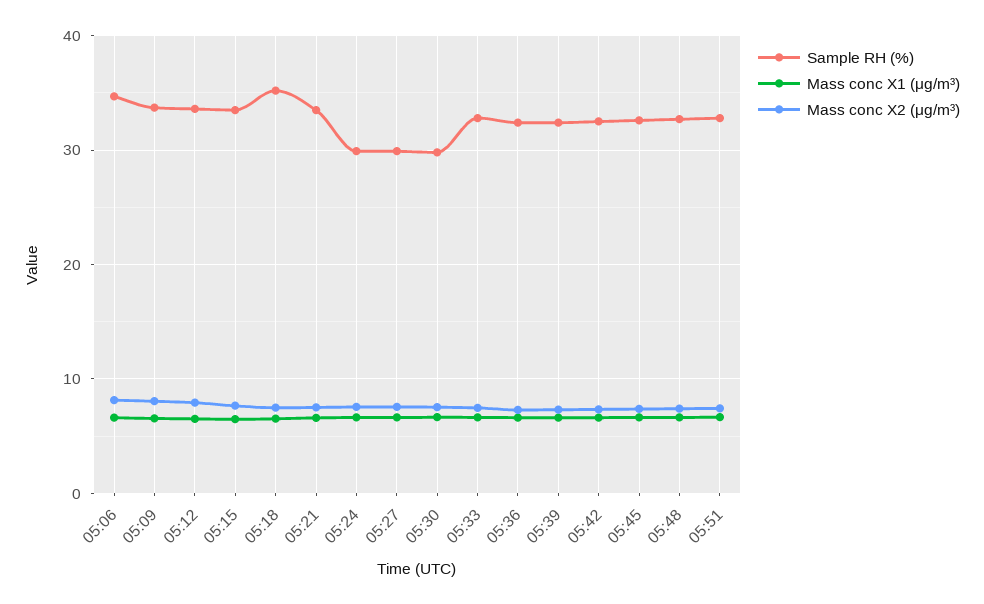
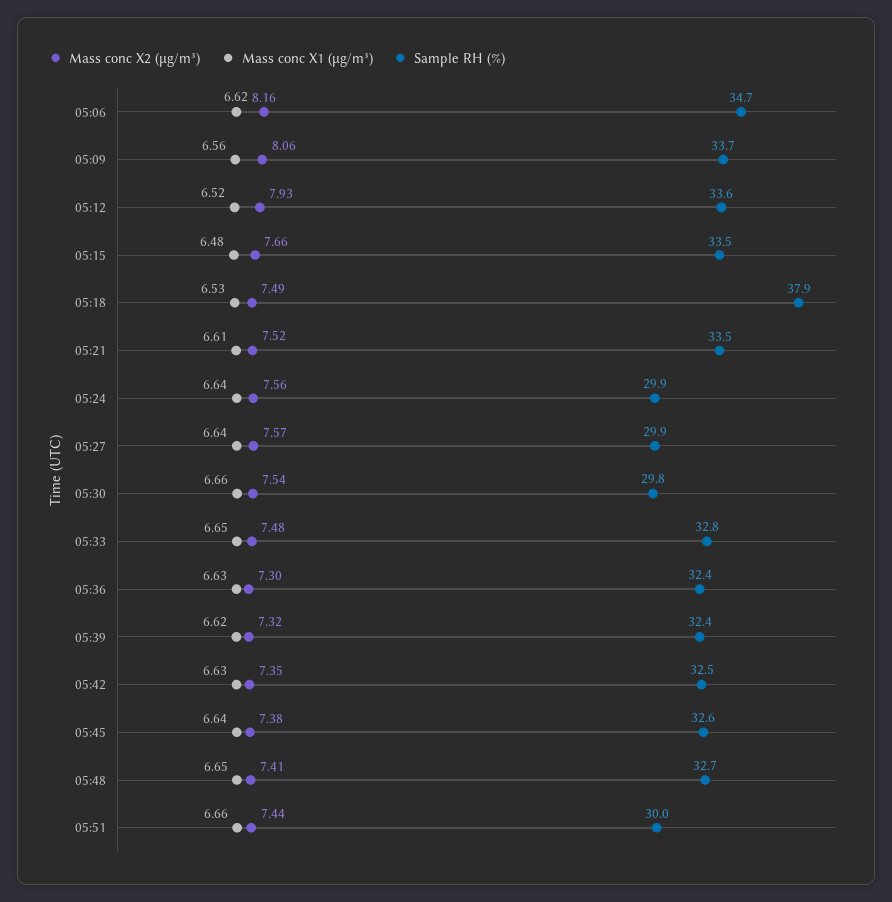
  {
    "Sample RH (%)": {
      "05:06": 34.7,
      "05:09": 33.7,
      "05:12": 33.6,
      "05:15": 33.5,
-     "05:18": 35,
+     "05:18": 37.9,
      "05:21": 33.5,
      "05:24": 29.9,
      "05:27": 29.9,
      "05:30": 29.8,
      "05:33": 32.8,
      "05:36": 32.4,
      "05:39": 32.4,
      "05:42": 32.5,
      "05:45": 32.6,
      "05:48": 32.7,
-     "05:51": 33
+     "05:51": 30
    },
    "Mass conc X1 (μg/m³)": {
      "05:06": 6.62,
      "05:09": 6.56,
      "05:12": 6.52,
      "05:15": 6.48,
      "05:18": 6.53,
      "05:21": 6.61,
      "05:24": 6.64,
      "05:27": 6.64,
      "05:30": 6.66,
      "05:33": 6.65,
      "05:36": 6.63,
      "05:39": 6.62,
      "05:42": 6.63,
      "05:45": 6.64,
      "05:48": 6.65,
      "05:51": 6.66
    },
    "Mass conc X2 (μg/m³)": {
      "05:06": 8.16,
      "05:09": 8.06,
      "05:12": 7.93,
      "05:15": 7.66,
      "05:18": 7.49,
      "05:21": 7.52,
      "05:24": 7.56,
      "05:27": 7.57,
      "05:30": 7.54,
      "05:33": 7.48,
      "05:36": 7.3,
      "05:39": 7.32,
      "05:42": 7.35,
      "05:45": 7.38,
      "05:48": 7.41,
      "05:51": 7.44
    }
  }

